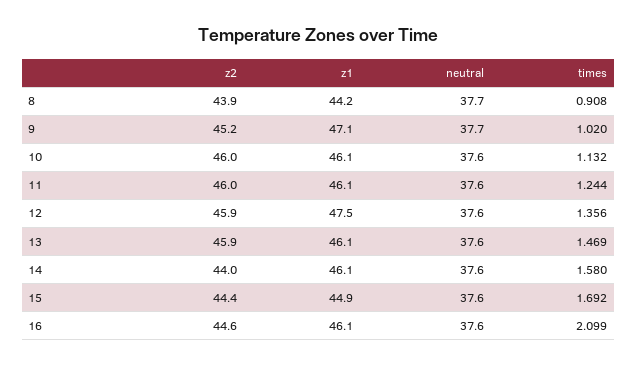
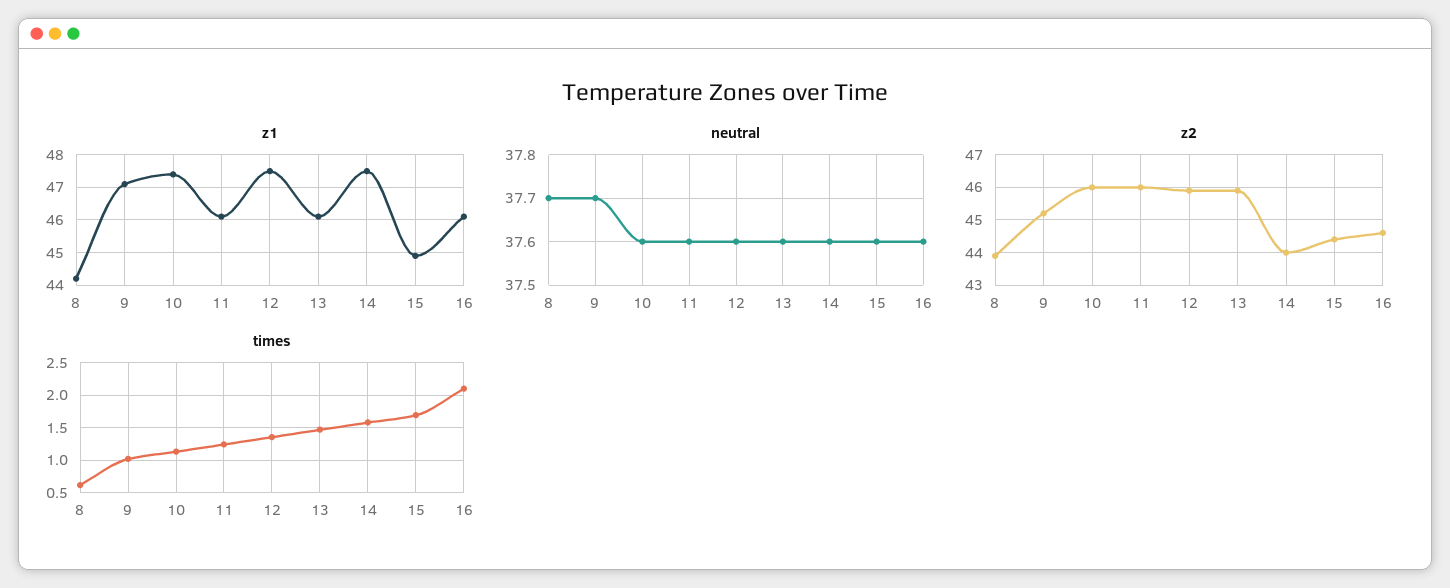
  {
    "z2": {
      "8": 43.9,
      "9": 45.2,
      "10": 46,
      "11": 46,
      "12": 45.9,
      "13": 45.9,
      "14": 44,
      "15": 44.4,
      "16": 44.6
    },
    "z1": {
      "8": 44.2,
      "9": 47.1,
-     "10": 46.1,
+     "10": 47.5,
      "11": 46.1,
      "12": 47.5,
      "13": 46.1,
-     "14": 46.1,
+     "14": 47.5,
      "15": 44.9,
      "16": 46.1
    },
    "neutral": {
      "8": 37.7,
      "9": 37.7,
      "10": 37.6,
      "11": 37.6,
      "12": 37.6,
      "13": 37.6,
      "14": 37.6,
      "15": 37.6,
      "16": 37.6
    },
    "times": {
-     "8": 0.908,
+     "8": 0.6,
      "9": 1.02,
      "10": 1.132,
      "11": 1.244,
      "12": 1.356,
      "13": 1.469,
      "14": 1.58,
      "15": 1.692,
      "16": 2.099
    }
  }

